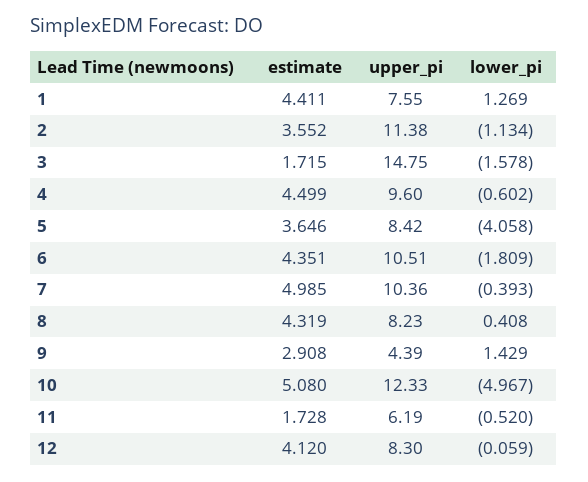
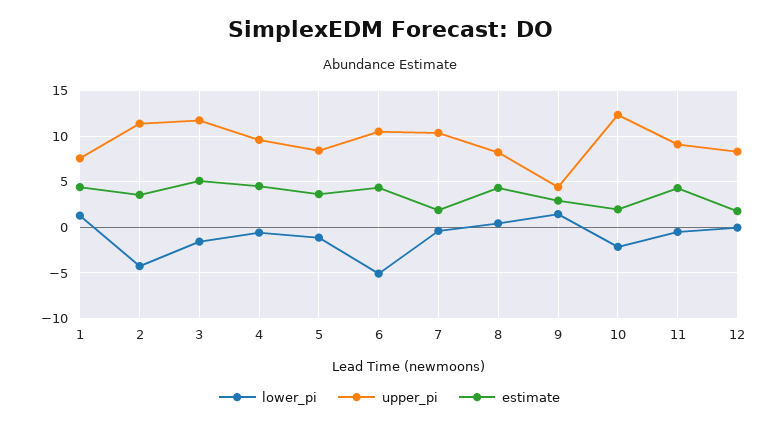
  {
    "estimate": {
      "1": 4.411,
      "2": 3.552,
-     "3": 1.715,
+     "3": 5,
      "4": 4.499,
      "5": 3.646,
      "6": 4.351,
-     "7": 4.985,
+     "7": 2,
      "8": 4.319,
      "9": 2.908,
-     "10": 5.08,
+     "10": 2,
-     "11": 1.728,
+     "11": 4,
-     "12": 4.12
+     "12": 2
    },
    "upper_pi": {
      "1": 7.55,
      "2": 11.38,
-     "3": 14.75,
+     "3": 12,
      "4": 9.6,
      "5": 8.42,
      "6": 10.51,
      "7": 10.36,
      "8": 8.23,
      "9": 4.39,
      "10": 12.33,
-     "11": 6.19,
+     "11": 9,
      "12": 8.3
    },
    "lower_pi": {
      "1": 1.269,
-     "2": -1.134,
+     "2": -4,
      "3": -1.578,
      "4": -0.602,
-     "5": -4.058,
+     "5": -1,
-     "6": -1.809,
+     "6": -5,
      "7": -0.393,
      "8": 0.408,
      "9": 1.429,
-     "10": -4.967,
+     "10": -2,
      "11": -0.52,
      "12": -0.059
    }
  }

